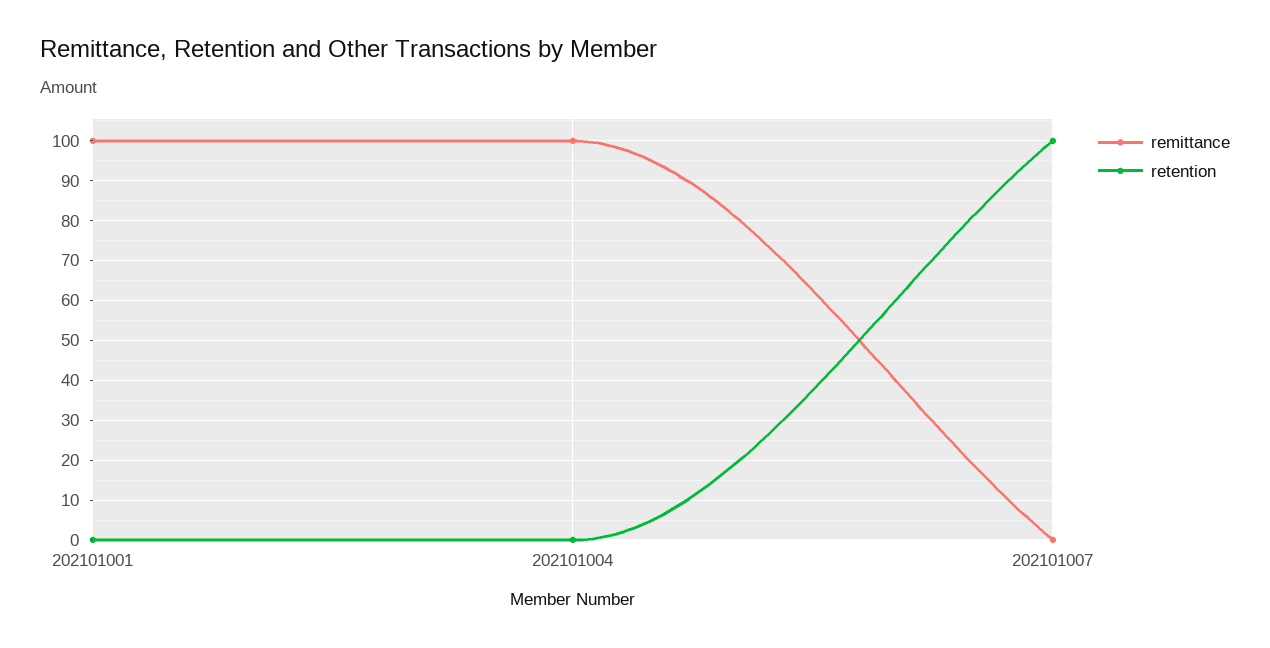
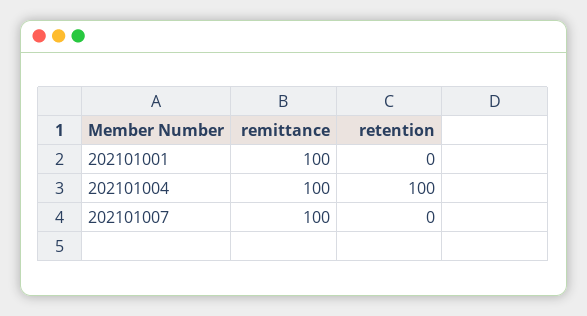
  {
    "remittance": {
      "202101001": 100,
      "202101004": 100,
-     "202101007": 0
+     "202101007": 100
    },
    "retention": {
      "202101001": 0,
-     "202101004": 0,
+     "202101004": 100,
-     "202101007": 100
+     "202101007": 0
    }
  }

